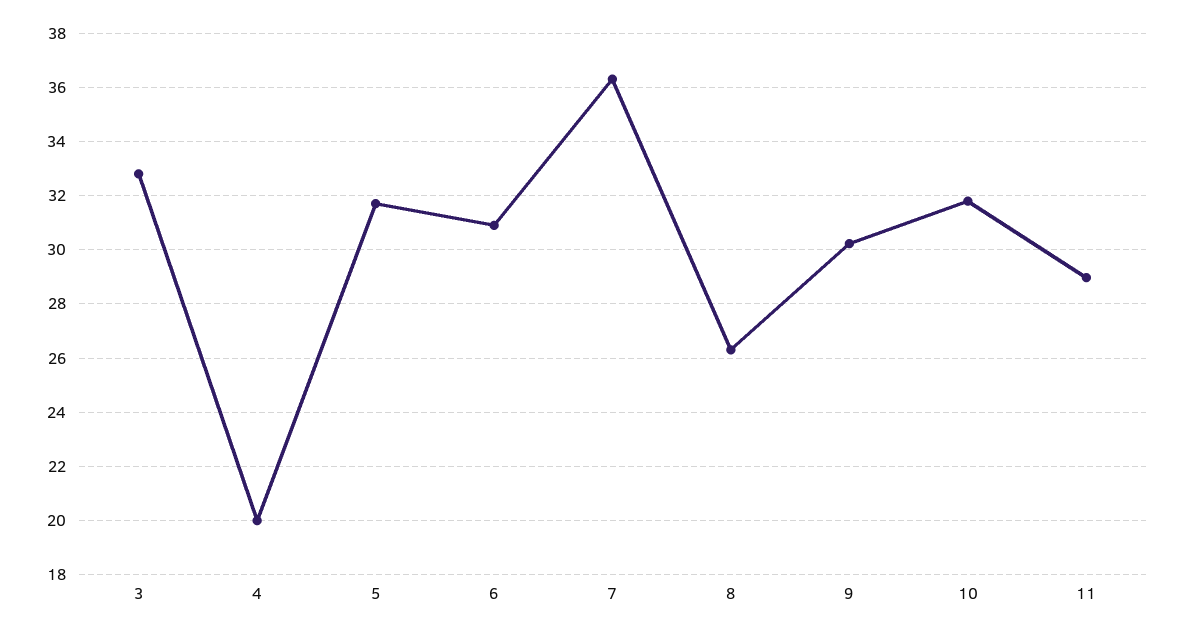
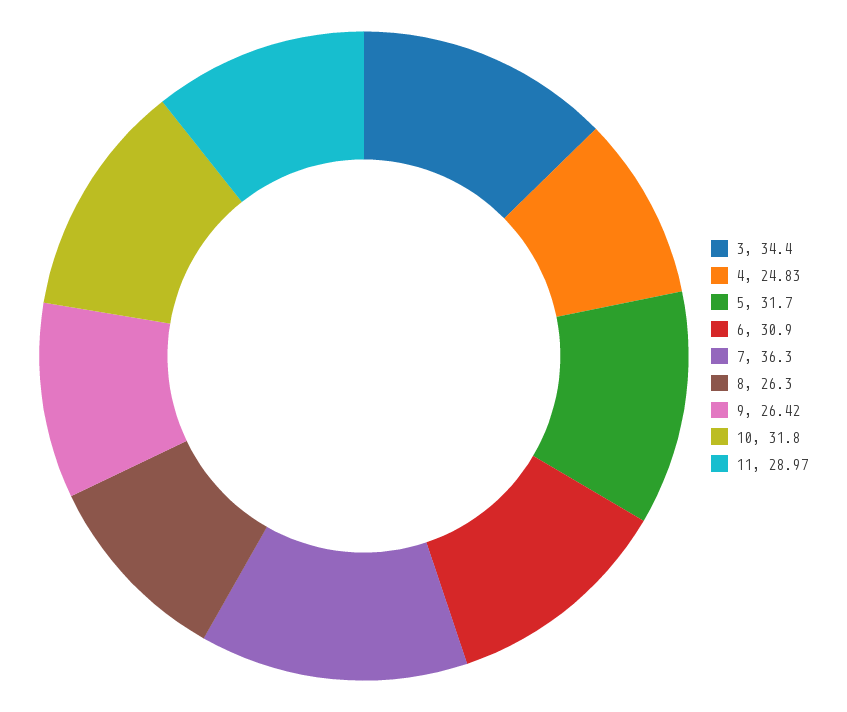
  {
-   "3": 32.75,
+   "3": 34.4,
-   "4": 20,
+   "4": 24.83,
    "5": 31.7,
    "6": 30.9,
    "7": 36.3,
    "8": 26.3,
-   "9": 30.25,
+   "9": 26.42,
    "10": 31.8,
    "11": 28.97
  }

